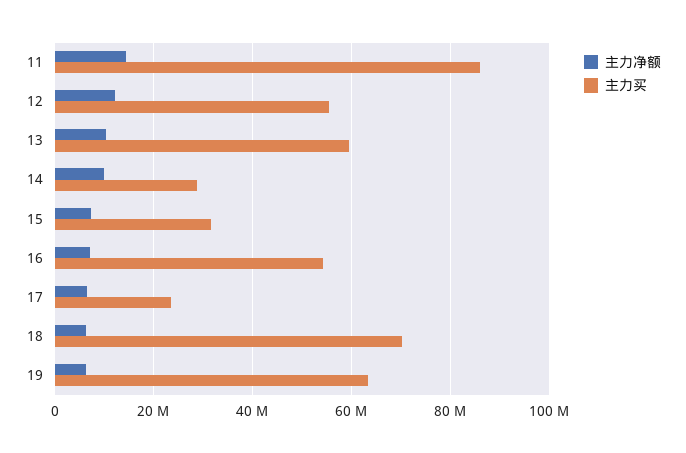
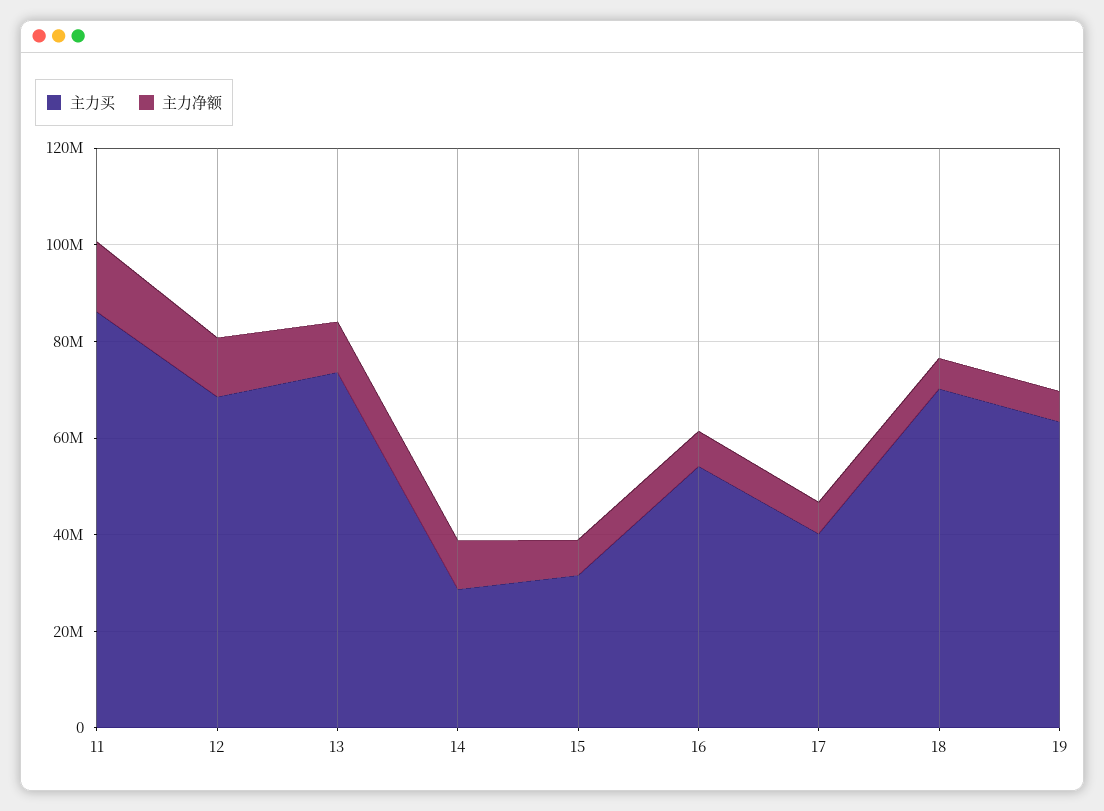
  {
    "主力净额": {
      "11": 14000000,
      "12": 12000000,
      "13": 10000000,
      "14": 10000000,
      "15": 8000000,
      "16": 8000000,
      "17": 6000000,
      "18": 6000000,
      "19": 6000000
    },
    "主力买": {
      "11": 86000000,
-     "12": 56000000,
+     "12": 70000000,
-     "13": 60000000,
+     "13": 75000000,
      "14": 28000000,
      "15": 32000000,
      "16": 54000000,
-     "17": 24000000,
+     "17": 40000000,
      "18": 70000000,
      "19": 64000000
    }
  }

